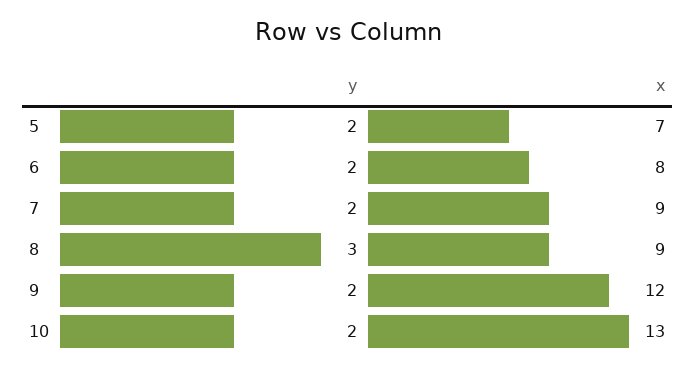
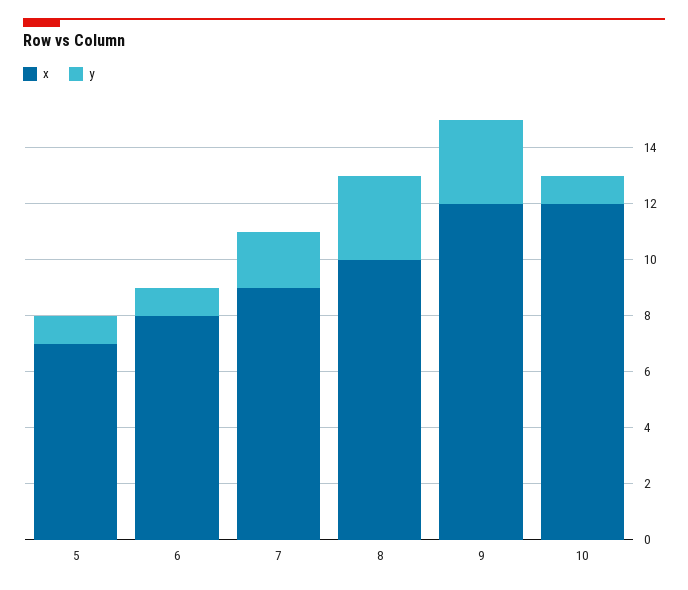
  {
    "y": {
-     "5": 2,
+     "5": 1,
-     "6": 2,
+     "6": 1,
      "7": 2,
      "8": 3,
-     "9": 2,
+     "9": 3,
-     "10": 2
+     "10": 1
    },
    "x": {
      "5": 7,
      "6": 8,
      "7": 9,
-     "8": 9,
+     "8": 10,
      "9": 12,
-     "10": 13
+     "10": 12
    }
  }

